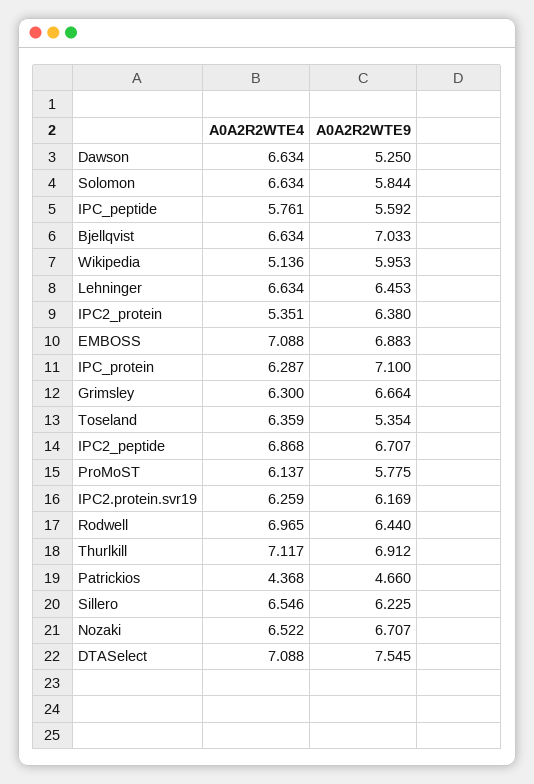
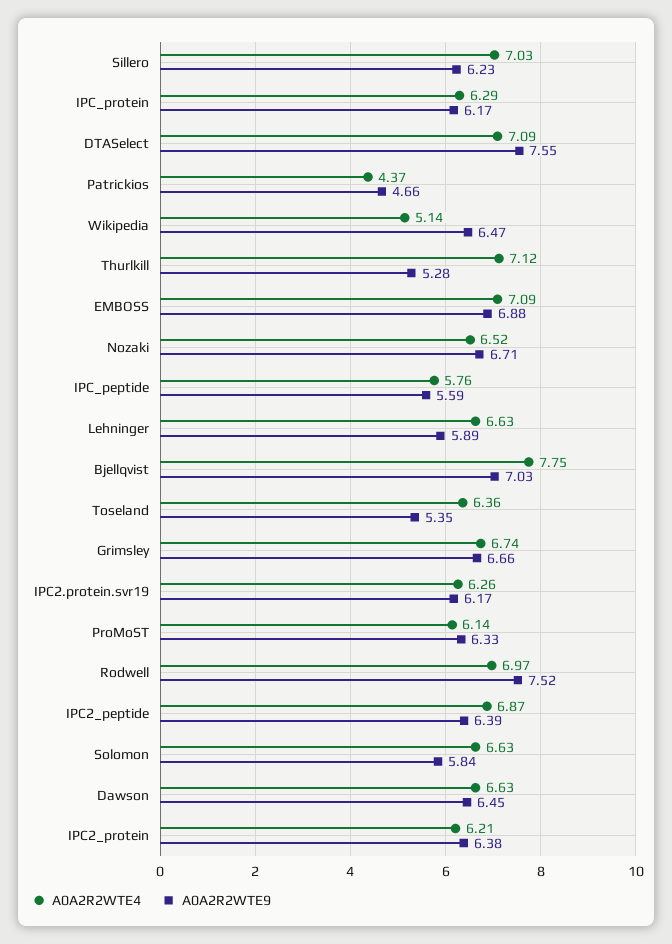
  {
    "A0A2R2WTE4": {
      "Dawson": 6.634,
      "Solomon": 6.634,
      "IPC_peptide": 5.761,
-     "Bjellqvist": 6.634,
+     "Bjellqvist": 7.75,
      "Wikipedia": 5.136,
      "Lehninger": 6.634,
-     "IPC2_protein": 5.351,
+     "IPC2_protein": 6.21,
      "EMBOSS": 7.088,
      "IPC_protein": 6.287,
-     "Grimsley": 6.3,
+     "Grimsley": 6.74,
      "Toseland": 6.359,
      "IPC2_peptide": 6.868,
      "ProMoST": 6.137,
      "IPC2.protein.svr19": 6.259,
      "Rodwell": 6.965,
      "Thurlkill": 7.117,
      "Patrickios": 4.368,
-     "Sillero": 6.546,
+     "Sillero": 7.03,
      "Nozaki": 6.522,
      "DTASelect": 7.088
    },
    "A0A2R2WTE9": {
-     "Dawson": 5.25,
+     "Dawson": 6.45,
      "Solomon": 5.844,
      "IPC_peptide": 5.592,
      "Bjellqvist": 7.033,
-     "Wikipedia": 5.953,
+     "Wikipedia": 6.47,
-     "Lehninger": 6.453,
+     "Lehninger": 5.89,
      "IPC2_protein": 6.38,
      "EMBOSS": 6.883,
-     "IPC_protein": 7.1,
+     "IPC_protein": 6.17,
      "Grimsley": 6.664,
      "Toseland": 5.354,
-     "IPC2_peptide": 6.707,
+     "IPC2_peptide": 6.39,
-     "ProMoST": 5.775,
+     "ProMoST": 6.33,
      "IPC2.protein.svr19": 6.169,
-     "Rodwell": 6.44,
+     "Rodwell": 7.52,
-     "Thurlkill": 6.912,
+     "Thurlkill": 5.28,
      "Patrickios": 4.66,
      "Sillero": 6.225,
      "Nozaki": 6.707,
      "DTASelect": 7.545
    }
  }

